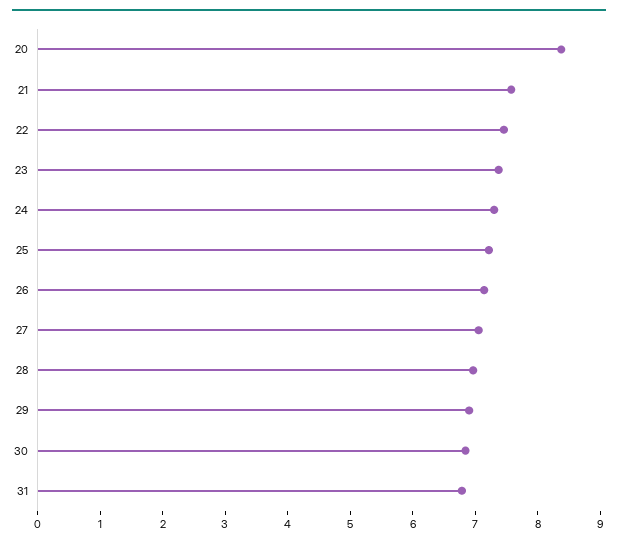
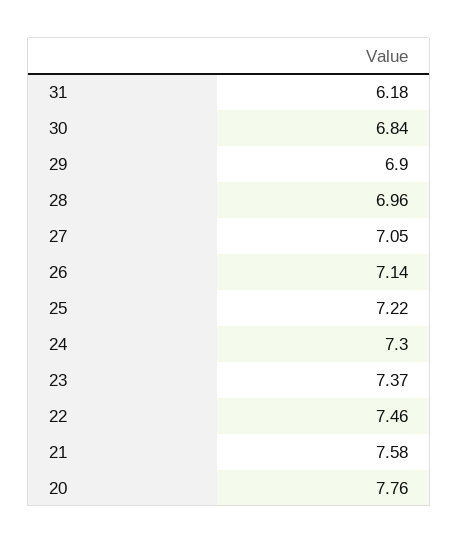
  {
-   "20": 8.4,
+   "20": 7.76,
    "21": 7.58,
    "22": 7.46,
    "23": 7.37,
    "24": 7.3,
    "25": 7.22,
    "26": 7.14,
    "27": 7.05,
    "28": 6.96,
    "29": 6.9,
    "30": 6.84,
-   "31": 6.8
+   "31": 6.18
  }

